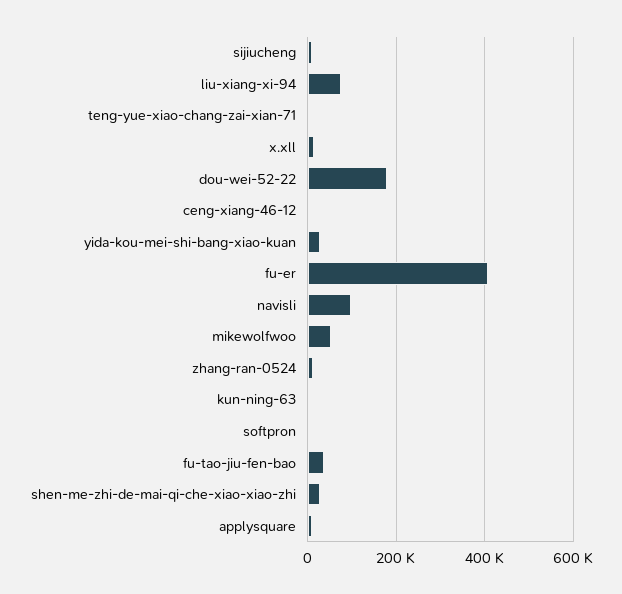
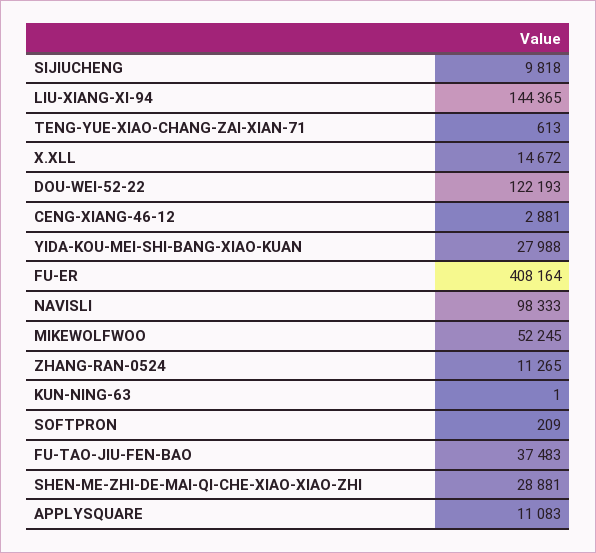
  {
    "sijiucheng": 9818,
-   "liu-xiang-xi-94": 80000,
+   "liu-xiang-xi-94": 144365,
    "teng-yue-xiao-chang-zai-xian-71": 613,
    "x.xll": 14672,
-   "dou-wei-52-22": 180000,
+   "dou-wei-52-22": 122193,
    "ceng-xiang-46-12": 2881,
    "yida-kou-mei-shi-bang-xiao-kuan": 27988,
    "fu-er": 408164,
    "navisli": 98333,
    "mikewolfwoo": 52245,
    "zhang-ran-0524": 11265,
    "kun-ning-63": 1,
    "softpron": 209,
    "fu-tao-jiu-fen-bao": 37483,
    "shen-me-zhi-de-mai-qi-che-xiao-xiao-zhi": 28881,
    "applysquare": 11083
  }

